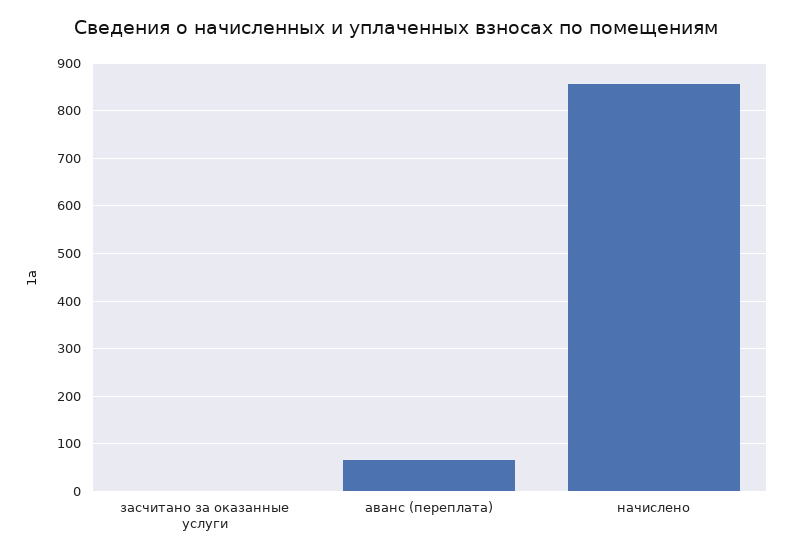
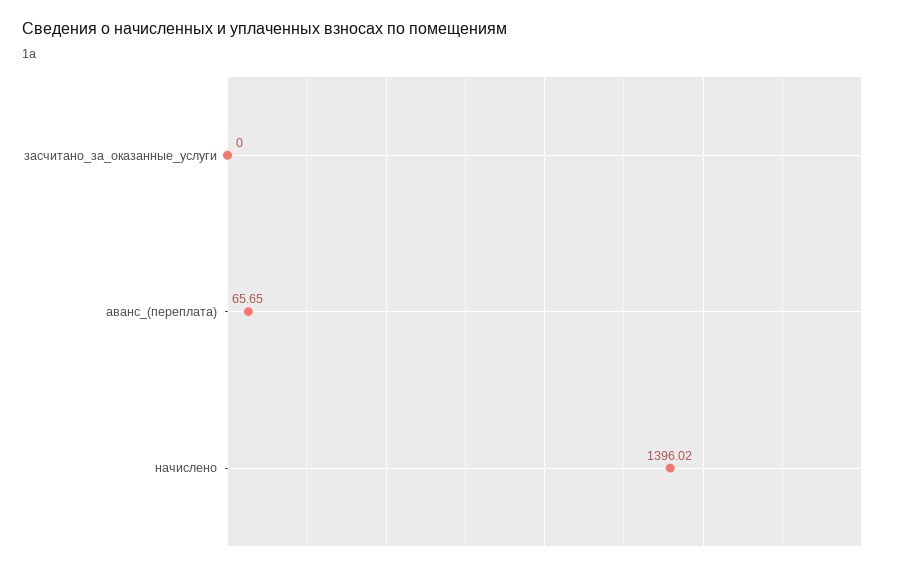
  {
    "засчитано за оказанные услуги": 0,
    "аванс (переплата)": 65.65,
-   "начислено": 860
+   "начислено": 1396.02
  }

